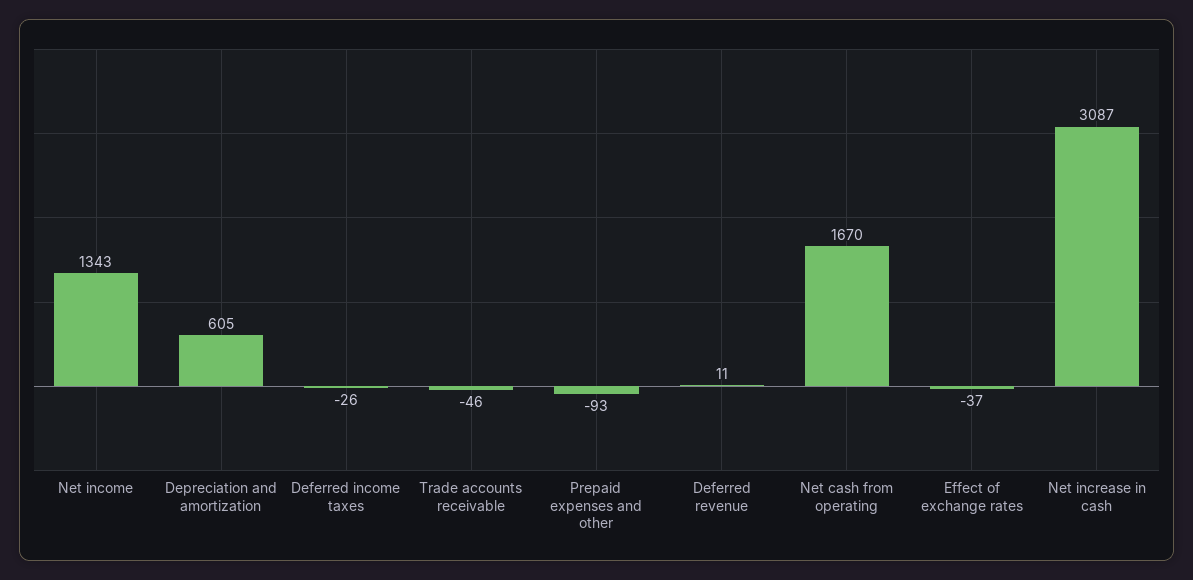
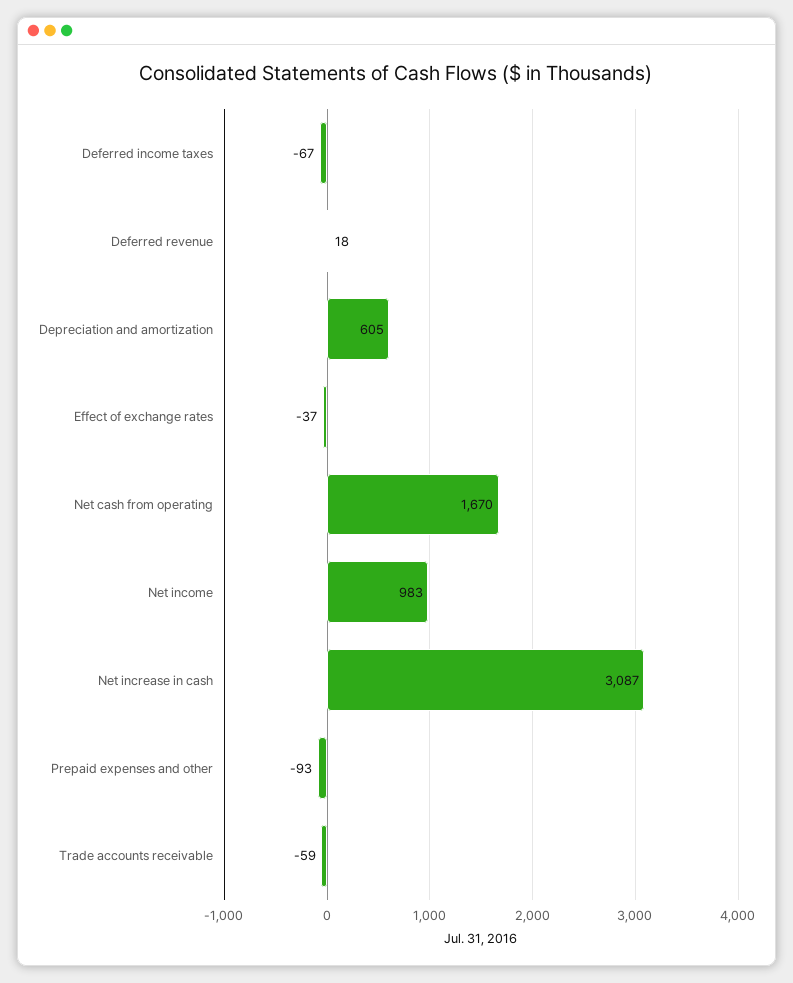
  {
-   "Net income": 1343,
+   "Net income": 983,
    "Depreciation and amortization": 605,
-   "Deferred income taxes": -26,
+   "Deferred income taxes": -67,
-   "Trade accounts receivable": -46,
+   "Trade accounts receivable": -59,
    "Prepaid expenses and other": -93,
-   "Deferred revenue": 11,
+   "Deferred revenue": 18,
    "Net cash from operating": 1670,
    "Effect of exchange rates": -37,
    "Net increase in cash": 3087
  }

